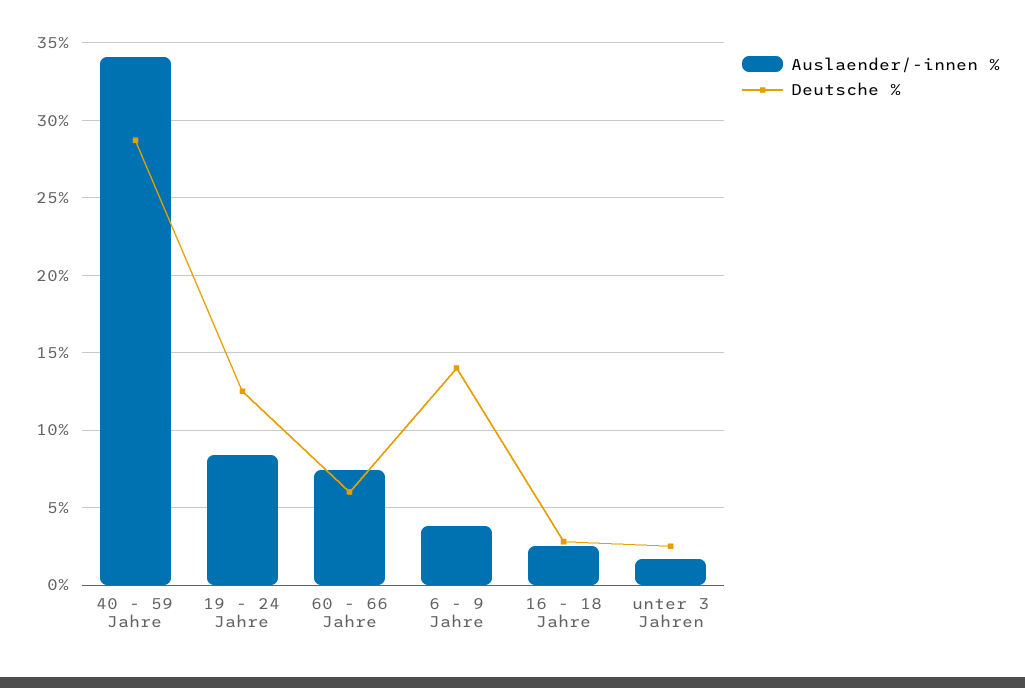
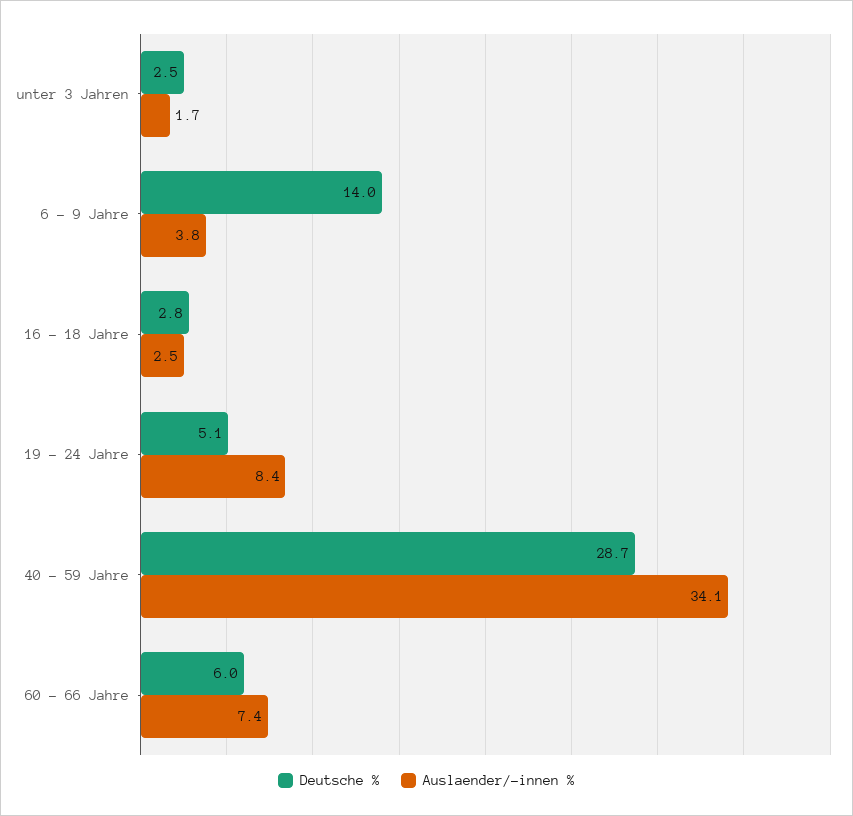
  {
    "Auslaender/-innen %": {
      "40 - 59 Jahre": 34.1,
      "19 - 24 Jahre": 8.4,
      "60 - 66 Jahre": 7.4,
      "6 - 9 Jahre": 3.8,
      "16 - 18 Jahre": 2.5,
      "unter 3 Jahren": 1.7
    },
    "Deutsche %": {
      "40 - 59 Jahre": 28.7,
-     "19 - 24 Jahre": 12.5,
+     "19 - 24 Jahre": 5.1,
      "60 - 66 Jahre": 6,
      "6 - 9 Jahre": 14,
      "16 - 18 Jahre": 2.8,
      "unter 3 Jahren": 2.5
    }
  }

